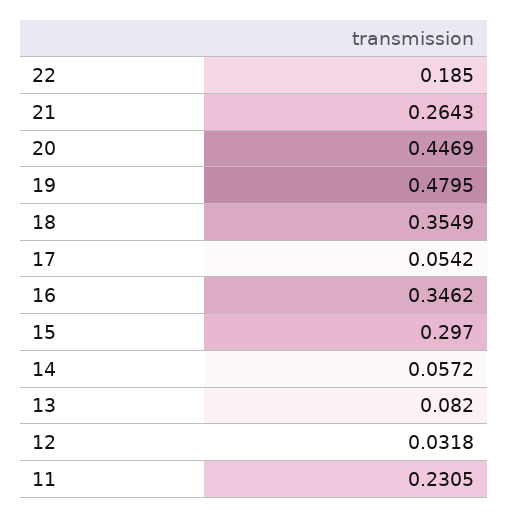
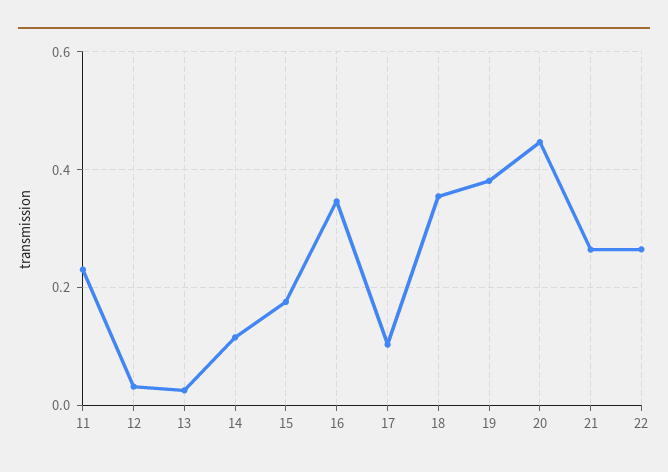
  {
-   "22": 0.185,
+   "22": 0.26,
    "21": 0.2643,
    "20": 0.4469,
-   "19": 0.4795,
+   "19": 0.38,
    "18": 0.3549,
-   "17": 0.0542,
+   "17": 0.1,
    "16": 0.3462,
-   "15": 0.297,
+   "15": 0.18,
-   "14": 0.0572,
+   "14": 0.12,
-   "13": 0.082,
+   "13": 0.02,
    "12": 0.0318,
    "11": 0.2305
  }

